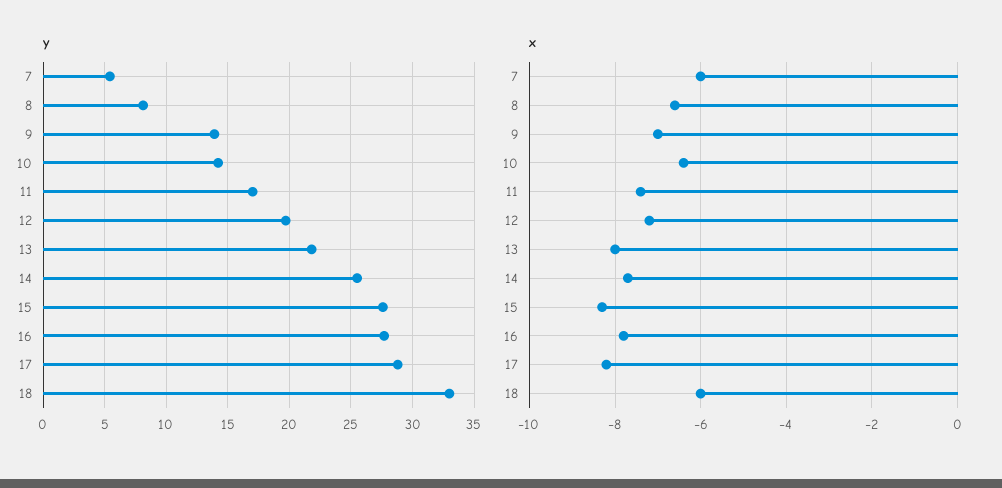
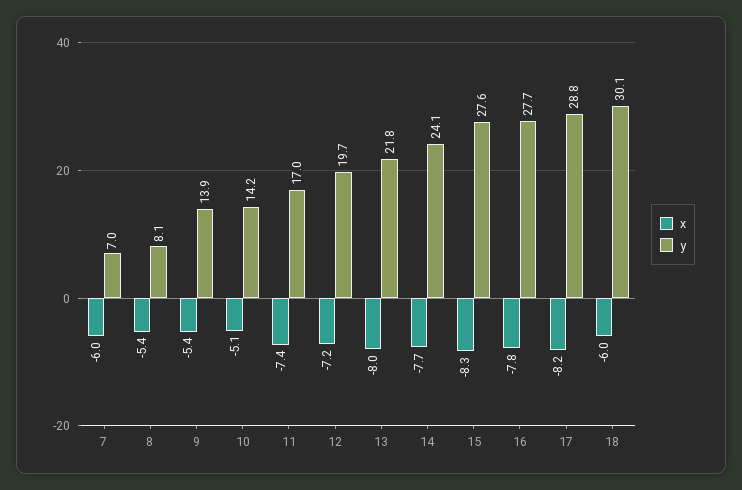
  {
    "y": {
-     "7": 5.5,
+     "7": 7,
      "8": 8.1,
      "9": 13.9,
      "10": 14.2,
      "11": 17,
      "12": 19.7,
      "13": 21.8,
-     "14": 25.5,
+     "14": 24.1,
      "15": 27.6,
      "16": 27.7,
      "17": 28.8,
-     "18": 33
+     "18": 30.1
    },
    "x": {
      "7": -6,
-     "8": -6.5,
+     "8": -5.4,
-     "9": -7,
+     "9": -5.4,
-     "10": -6.5,
+     "10": -5.1,
      "11": -7.4,
      "12": -7.2,
      "13": -8,
      "14": -7.7,
      "15": -8.3,
      "16": -7.8,
      "17": -8.2,
      "18": -6
    }
  }

